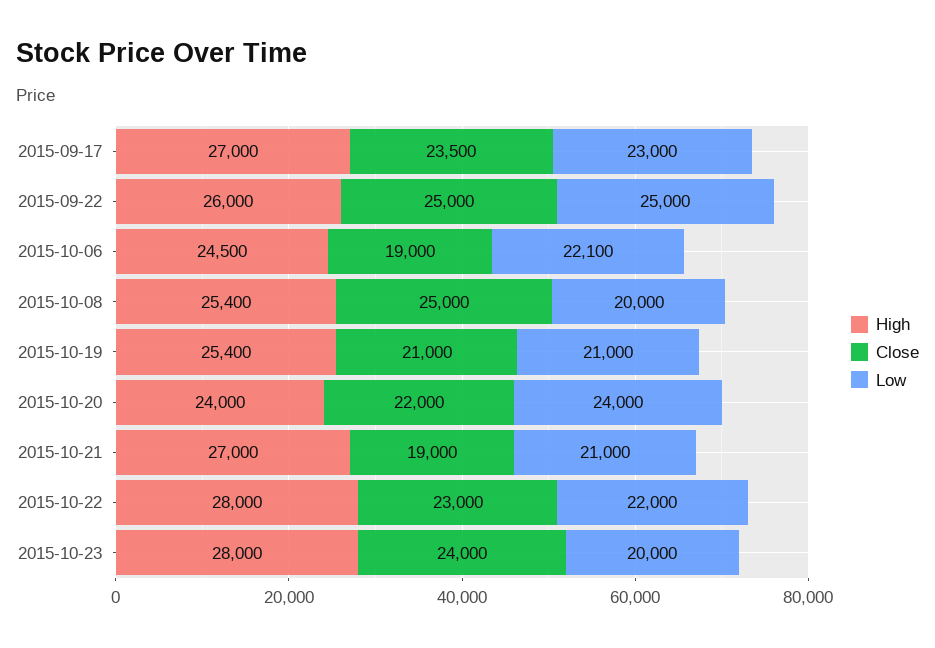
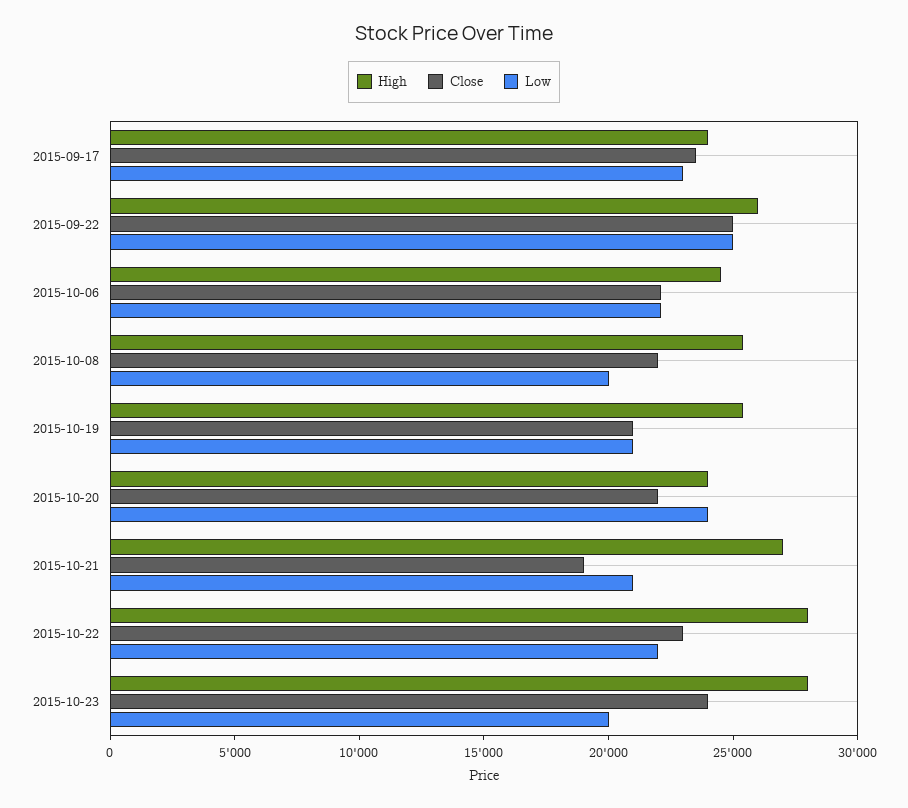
  {
    "High": {
-     "2015-09-17": 27000,
+     "2015-09-17": 24000,
      "2015-09-22": 26000,
      "2015-10-06": 24500,
      "2015-10-08": 25400,
      "2015-10-19": 25400,
      "2015-10-20": 24000,
      "2015-10-21": 27000,
      "2015-10-22": 28000,
      "2015-10-23": 28000
    },
    "Close": {
      "2015-09-17": 23500,
      "2015-09-22": 25000,
-     "2015-10-06": 19000,
+     "2015-10-06": 22000,
-     "2015-10-08": 25000,
+     "2015-10-08": 22000,
      "2015-10-19": 21000,
      "2015-10-20": 22000,
      "2015-10-21": 19000,
      "2015-10-22": 23000,
      "2015-10-23": 24000
    },
    "Low": {
      "2015-09-17": 23000,
      "2015-09-22": 25000,
      "2015-10-06": 22100,
      "2015-10-08": 20000,
      "2015-10-19": 21000,
      "2015-10-20": 24000,
      "2015-10-21": 21000,
      "2015-10-22": 22000,
      "2015-10-23": 20000
    }
  }

